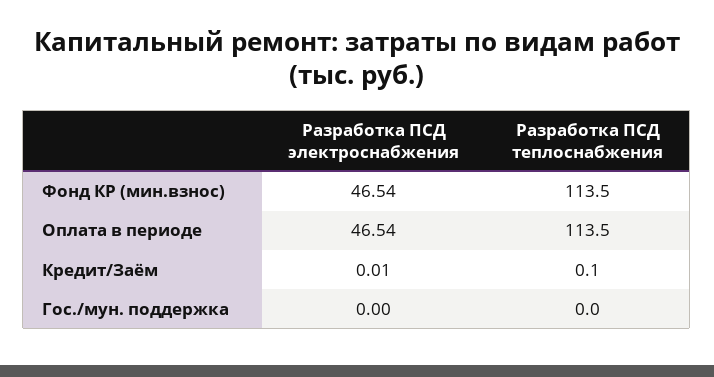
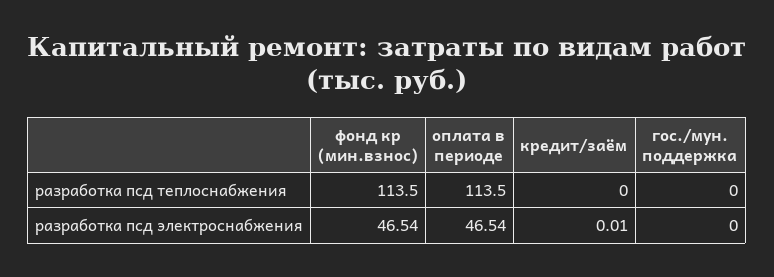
  {
    "Разработка ПСД электроснабжения": {
      "Фонд КР (мин.взнос)": 46.54,
      "Оплата в периоде": 46.54,
      "Кредит/Заём": 0.01,
      "Гос./мун. поддержка": 0
    },
    "Разработка ПСД теплоснабжения": {
      "Фонд КР (мин.взнос)": 113.5,
      "Оплата в периоде": 113.5,
-     "Кредит/Заём": 0.1,
+     "Кредит/Заём": 0,
      "Гос./мун. поддержка": 0
    }
  }

